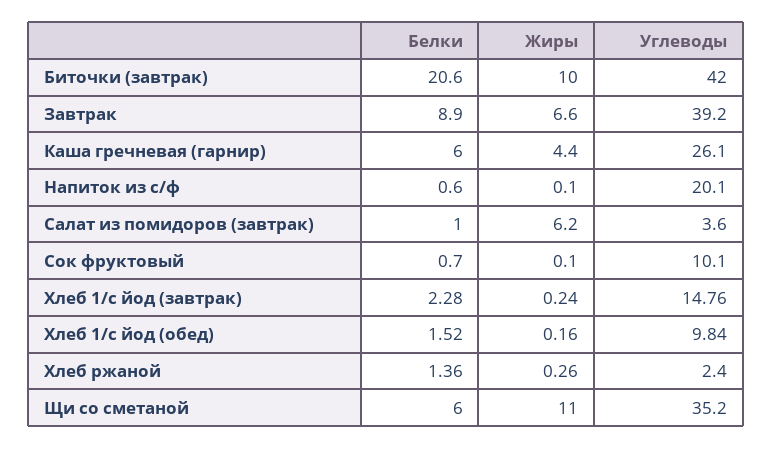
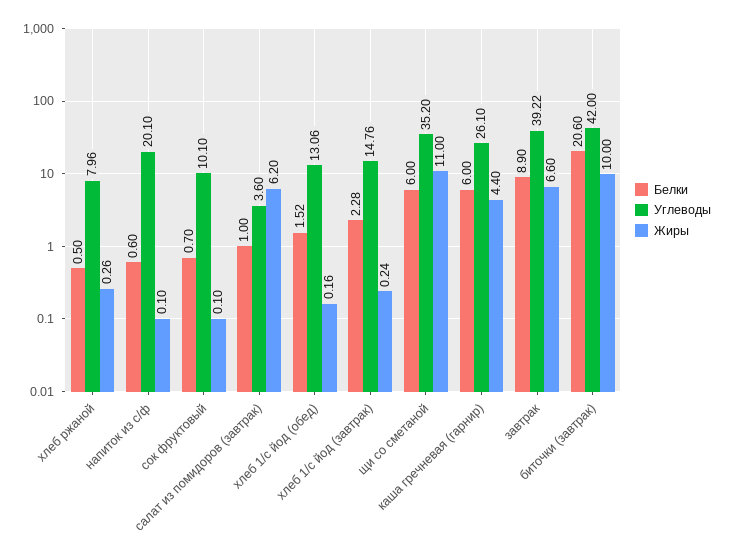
  {
    "Белки": {
      "Биточки (завтрак)": 20.6,
      "Завтрак": 8.9,
      "Каша гречневая (гарнир)": 6,
      "Напиток из с/ф": 0.6,
      "Салат из помидоров (завтрак)": 1,
      "Сок фруктовый": 0.7,
      "Хлеб 1/с йод (завтрак)": 2.28,
      "Хлеб 1/с йод (обед)": 1.52,
-     "Хлеб ржаной": 1.36,
+     "Хлеб ржаной": 0.5,
      "Щи со сметаной": 6
    },
    "Жиры": {
      "Биточки (завтрак)": 10,
      "Завтрак": 6.6,
      "Каша гречневая (гарнир)": 4.4,
      "Напиток из с/ф": 0.1,
      "Салат из помидоров (завтрак)": 6.2,
      "Сок фруктовый": 0.1,
      "Хлеб 1/с йод (завтрак)": 0.24,
      "Хлеб 1/с йод (обед)": 0.16,
      "Хлеб ржаной": 0.26,
      "Щи со сметаной": 11
    },
    "Углеводы": {
      "Биточки (завтрак)": 42,
-     "Завтрак": 39.2,
+     "Завтрак": 39.22,
      "Каша гречневая (гарнир)": 26.1,
      "Напиток из с/ф": 20.1,
      "Салат из помидоров (завтрак)": 3.6,
      "Сок фруктовый": 10.1,
      "Хлеб 1/с йод (завтрак)": 14.76,
-     "Хлеб 1/с йод (обед)": 9.84,
+     "Хлеб 1/с йод (обед)": 13.06,
-     "Хлеб ржаной": 2.4,
+     "Хлеб ржаной": 7.96,
      "Щи со сметаной": 35.2
    }
  }

